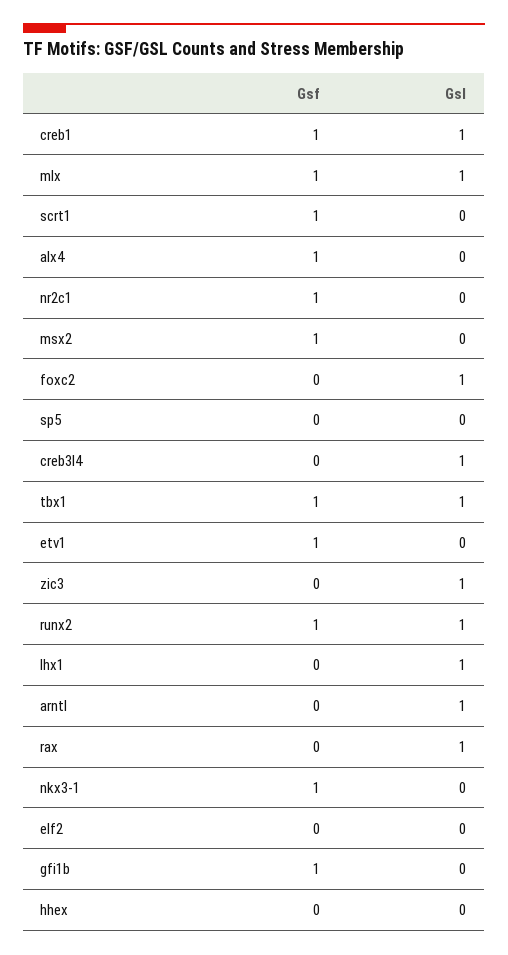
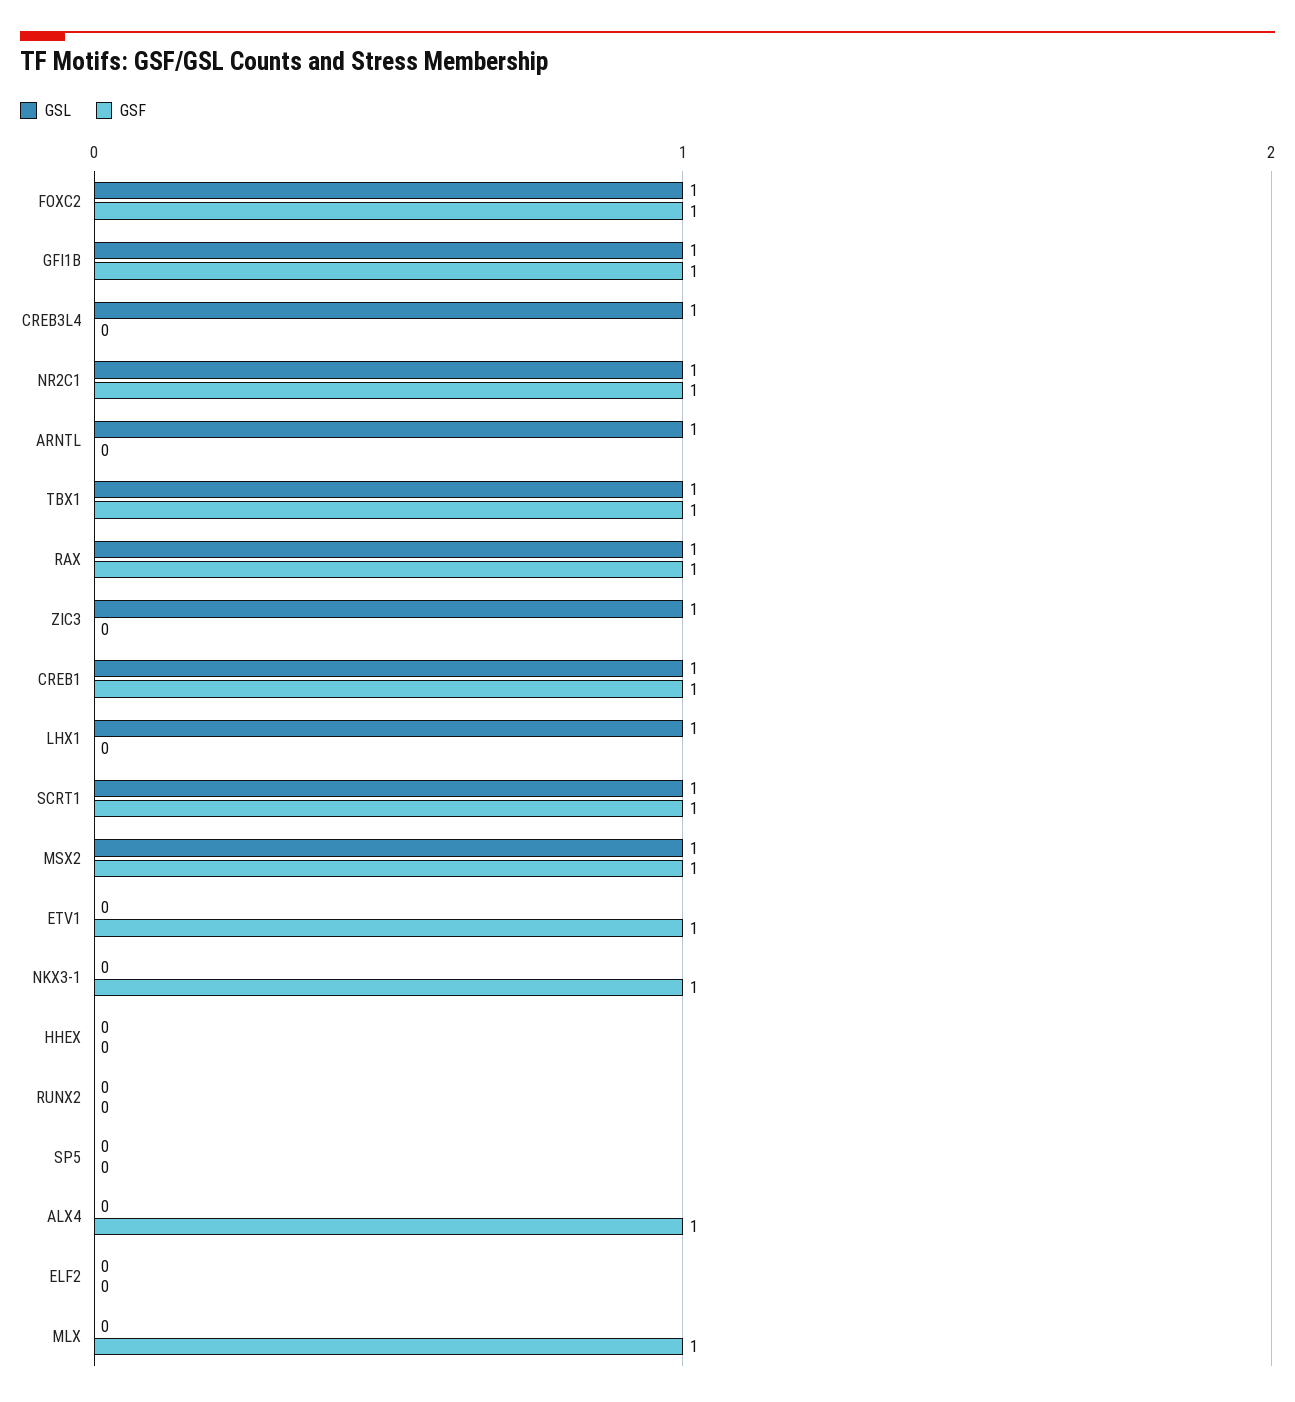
  {
    "Gsf": {
      "creb1": 1,
      "mlx": 1,
      "scrt1": 1,
      "alx4": 1,
      "nr2c1": 1,
      "msx2": 1,
-     "foxc2": 0,
+     "foxc2": 1,
      "sp5": 0,
      "creb3l4": 0,
      "tbx1": 1,
      "etv1": 1,
      "zic3": 0,
-     "runx2": 1,
+     "runx2": 0,
      "lhx1": 0,
      "arntl": 0,
-     "rax": 0,
+     "rax": 1,
      "nkx3-1": 1,
      "elf2": 0,
      "gfi1b": 1,
      "hhex": 0
    },
    "Gsl": {
      "creb1": 1,
-     "mlx": 1,
+     "mlx": 0,
-     "scrt1": 0,
+     "scrt1": 1,
      "alx4": 0,
-     "nr2c1": 0,
+     "nr2c1": 1,
-     "msx2": 0,
+     "msx2": 1,
      "foxc2": 1,
      "sp5": 0,
      "creb3l4": 1,
      "tbx1": 1,
      "etv1": 0,
      "zic3": 1,
-     "runx2": 1,
+     "runx2": 0,
      "lhx1": 1,
      "arntl": 1,
      "rax": 1,
      "nkx3-1": 0,
      "elf2": 0,
-     "gfi1b": 0,
+     "gfi1b": 1,
      "hhex": 0
    }
  }

